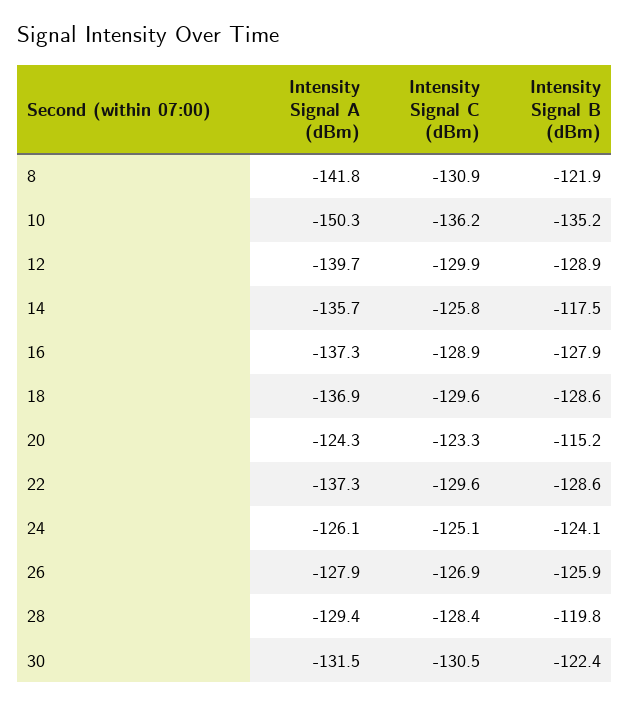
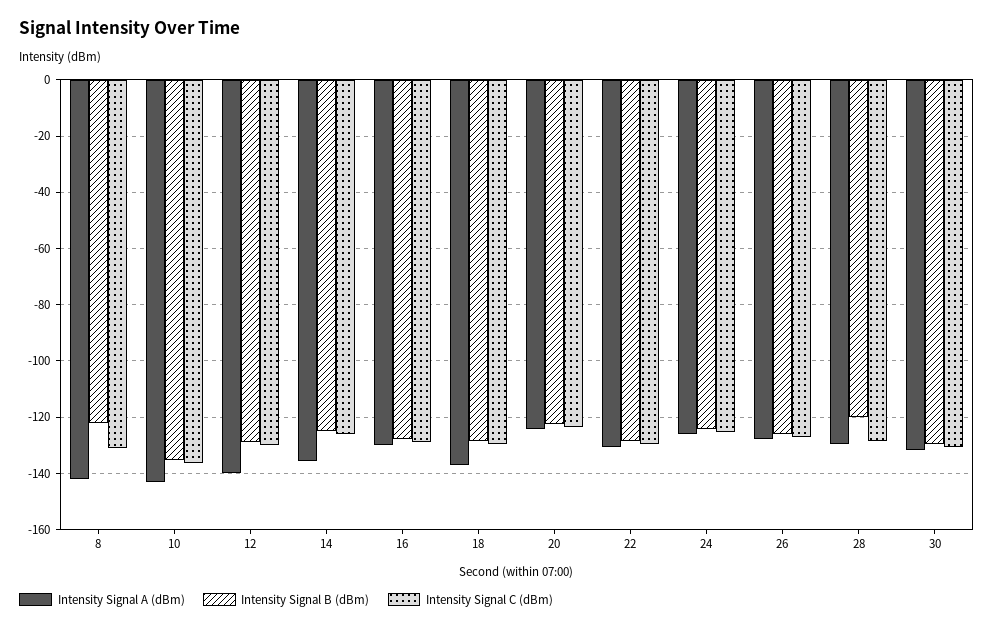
  {
    "Intensity Signal A (dBm)": {
      "8": -141.8,
-     "10": -150.3,
+     "10": -142.5,
      "12": -139.7,
      "14": -135.7,
-     "16": -137.3,
+     "16": -130,
      "18": -136.9,
      "20": -124.3,
-     "22": -137.3,
+     "22": -130,
      "24": -126.1,
      "26": -127.9,
      "28": -129.4,
      "30": -131.5
    },
    "Intensity Signal C (dBm)": {
      "8": -130.9,
      "10": -136.2,
      "12": -129.9,
      "14": -125.8,
      "16": -128.9,
      "18": -129.6,
      "20": -123.3,
      "22": -129.6,
      "24": -125.1,
      "26": -126.9,
      "28": -128.4,
      "30": -130.5
    },
    "Intensity Signal B (dBm)": {
      "8": -121.9,
      "10": -135.2,
      "12": -128.9,
-     "14": -117.5,
+     "14": -125,
      "16": -127.9,
      "18": -128.6,
-     "20": -115.2,
+     "20": -122.5,
      "22": -128.6,
      "24": -124.1,
      "26": -125.9,
      "28": -119.8,
-     "30": -122.4
+     "30": -130
    }
  }

